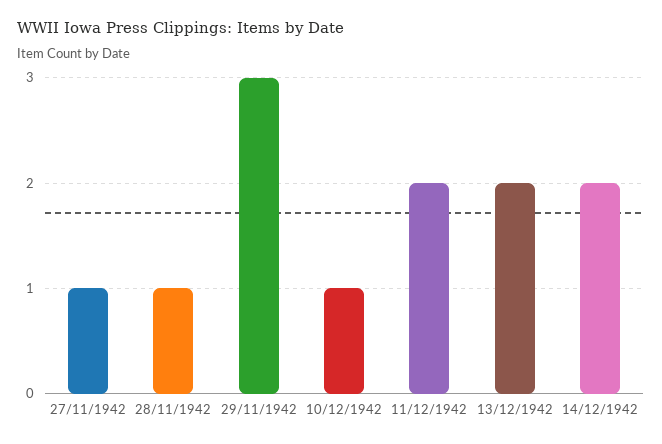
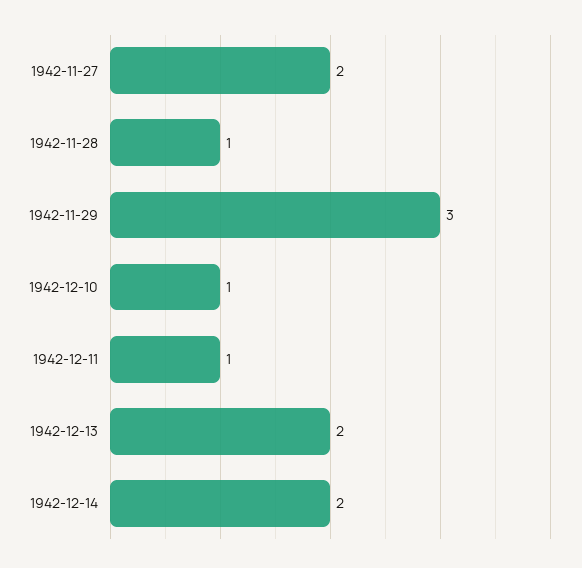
  {
-   "27/11/1942": 1,
+   "27/11/1942": 2,
    "28/11/1942": 1,
    "29/11/1942": 3,
    "10/12/1942": 1,
-   "11/12/1942": 2,
+   "11/12/1942": 1,
    "13/12/1942": 2,
    "14/12/1942": 2
  }

